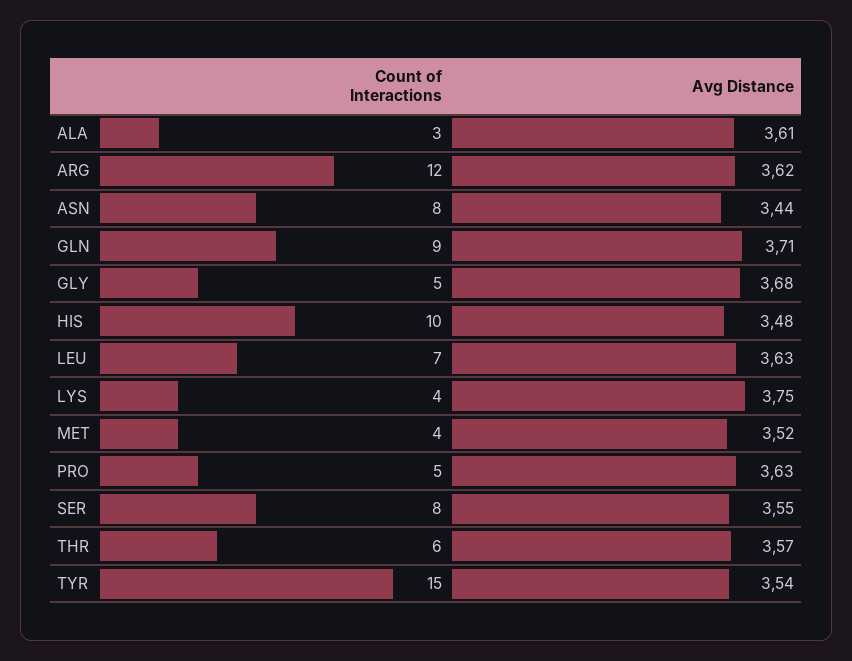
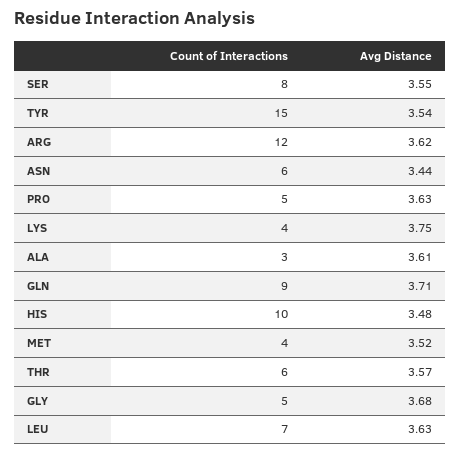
  {
    "Count of Interactions": {
      "ALA": 3,
      "ARG": 12,
-     "ASN": 8,
+     "ASN": 6,
      "GLN": 9,
      "GLY": 5,
      "HIS": 10,
      "LEU": 7,
      "LYS": 4,
      "MET": 4,
      "PRO": 5,
      "SER": 8,
      "THR": 6,
      "TYR": 15
    },
    "Avg Distance": {
      "ALA": 3.61,
      "ARG": 3.62,
      "ASN": 3.44,
      "GLN": 3.71,
      "GLY": 3.68,
      "HIS": 3.48,
      "LEU": 3.63,
      "LYS": 3.75,
      "MET": 3.52,
      "PRO": 3.63,
      "SER": 3.55,
      "THR": 3.57,
      "TYR": 3.54
    }
  }

